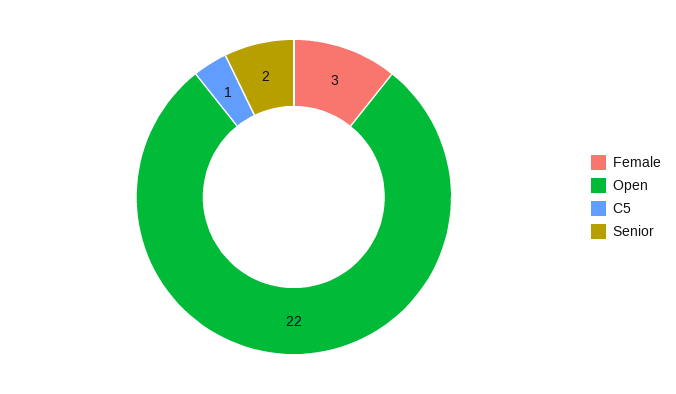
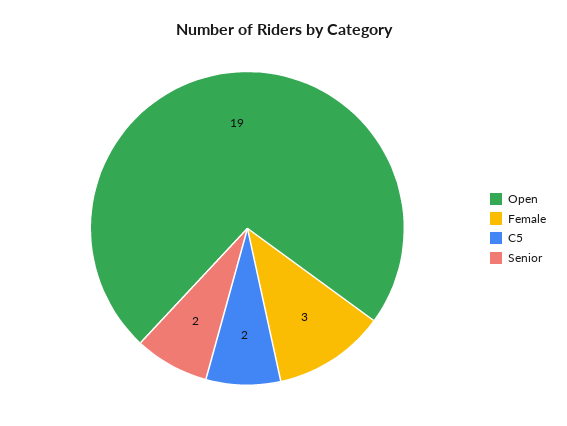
  {
    "Female": 3,
-   "Open": 22,
+   "Open": 19,
-   "C5": 1,
+   "C5": 2,
    "Senior": 2
  }

